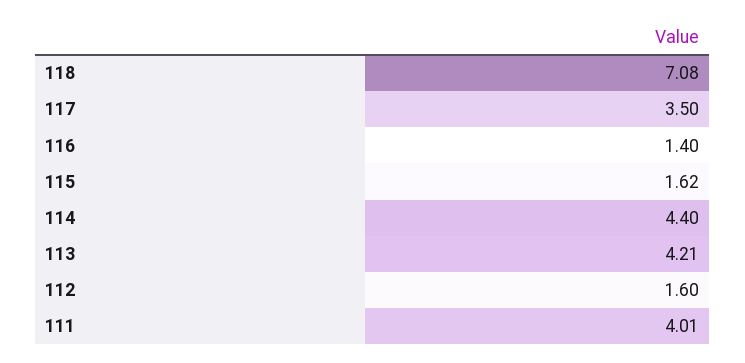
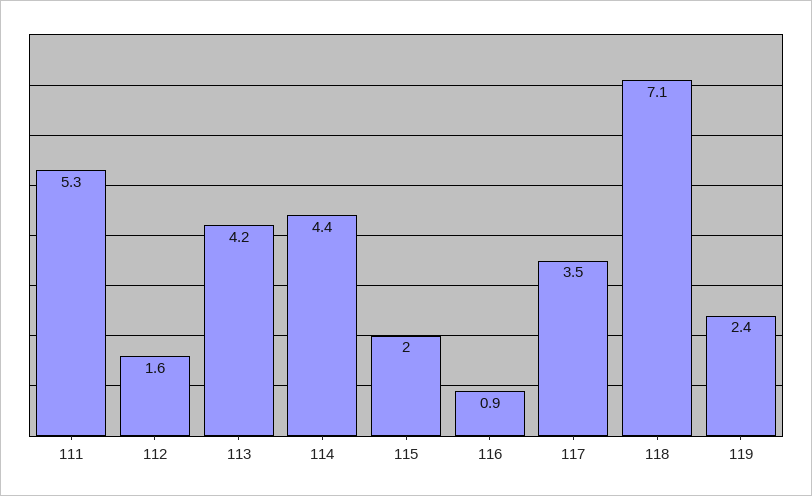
  {
    "118": 7.08,
    "117": 3.5,
-   "116": 1.4,
+   "116": 0.9,
-   "115": 1.62,
+   "115": 2,
    "114": 4.4,
    "113": 4.21,
    "112": 1.6,
-   "111": 4.01
+   "111": 5.3,
+   "119": 2.4
  }

